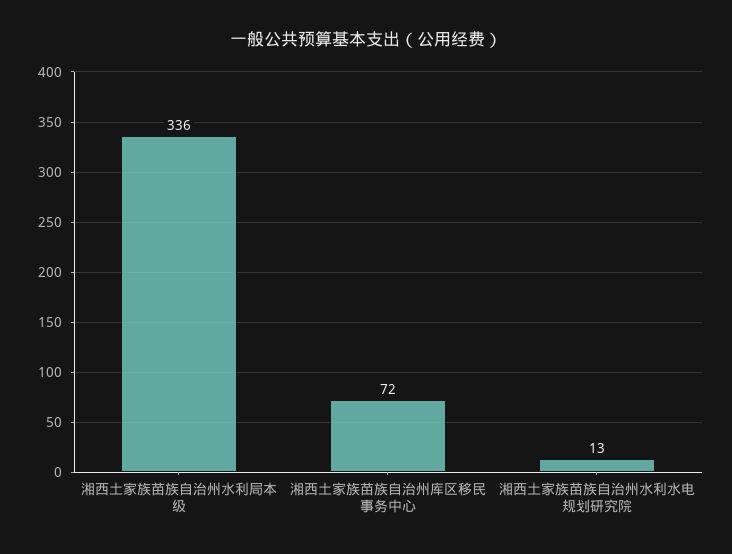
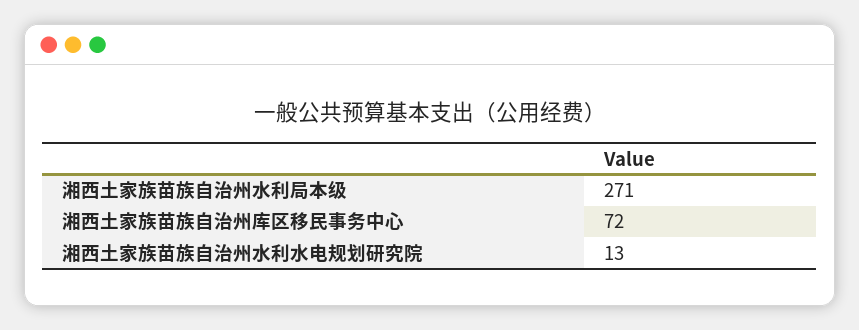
  {
-   "湘西土家族苗族自治州水利局本级": 336,
+   "湘西土家族苗族自治州水利局本级": 271,
    "湘西土家族苗族自治州库区移民事务中心": 72,
    "湘西土家族苗族自治州水利水电规划研究院": 13
  }

